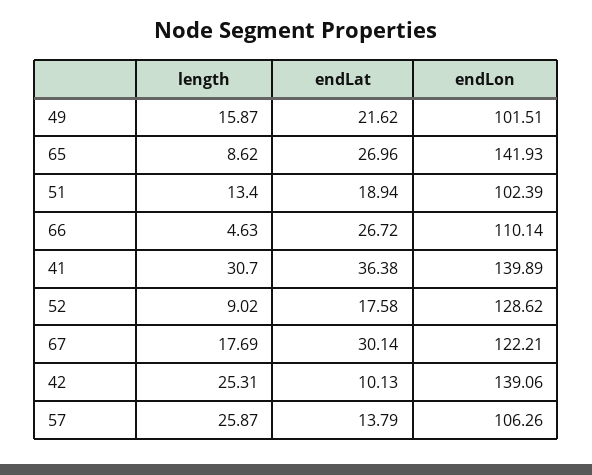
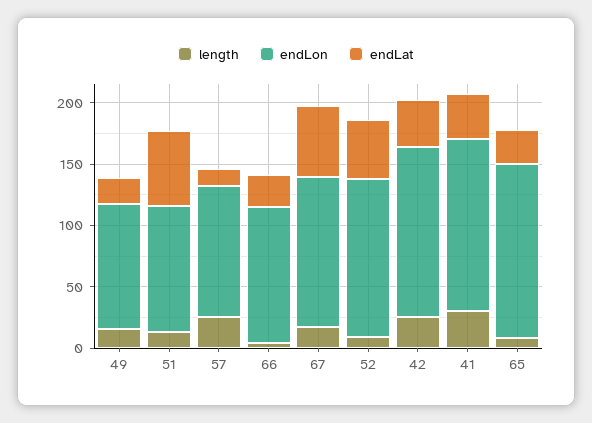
  {
    "length": {
      "49": 15.87,
      "65": 8.62,
      "51": 13.4,
      "66": 4.63,
      "41": 30.7,
      "52": 9.02,
      "67": 17.69,
      "42": 25.31,
      "57": 25.87
    },
    "endLat": {
      "49": 21.62,
      "65": 26.96,
-     "51": 18.94,
+     "51": 60,
      "66": 26.72,
      "41": 36.38,
-     "52": 17.58,
+     "52": 50,
-     "67": 30.14,
+     "67": 60,
-     "42": 10.13,
+     "42": 40,
      "57": 13.79
    },
    "endLon": {
      "49": 101.51,
      "65": 141.93,
      "51": 102.39,
      "66": 110.14,
      "41": 139.89,
      "52": 128.62,
      "67": 122.21,
      "42": 139.06,
      "57": 106.26
    }
  }

